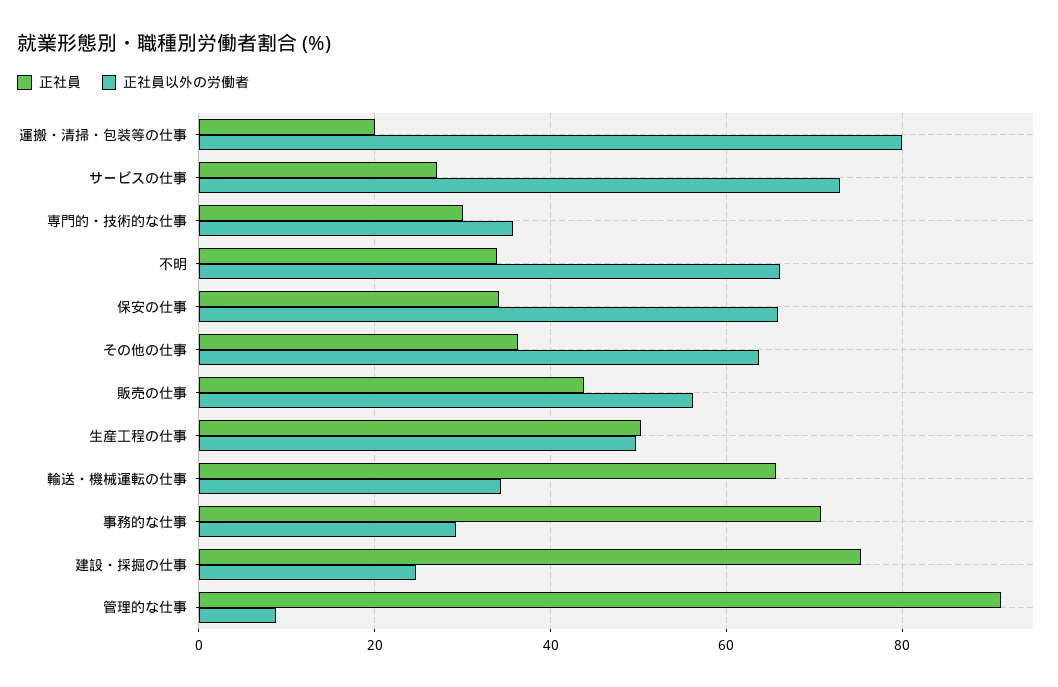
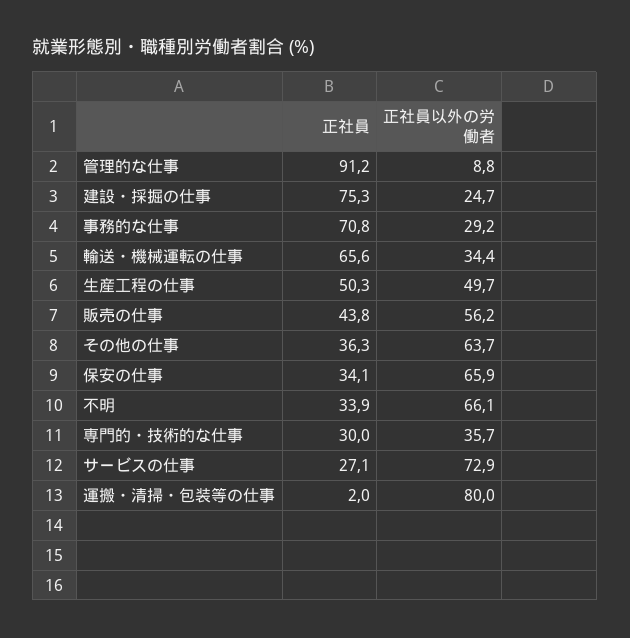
  {
    "正社員": {
-     "運搬・清掃・包装等の仕事": 20,
+     "運搬・清掃・包装等の仕事": 2,
      "サービスの仕事": 27.1,
      "専門的・技術的な仕事": 30,
      "不明": 33.9,
      "保安の仕事": 34.1,
      "その他の仕事": 36.3,
      "販売の仕事": 43.8,
      "生産工程の仕事": 50.3,
      "輸送・機械運転の仕事": 65.6,
      "事務的な仕事": 70.8,
      "建設・採掘の仕事": 75.3,
      "管理的な仕事": 91.2
    },
    "正社員以外の労働者": {
      "運搬・清掃・包装等の仕事": 80,
      "サービスの仕事": 72.9,
      "専門的・技術的な仕事": 35.7,
      "不明": 66.1,
      "保安の仕事": 65.9,
      "その他の仕事": 63.7,
      "販売の仕事": 56.2,
      "生産工程の仕事": 49.7,
      "輸送・機械運転の仕事": 34.4,
      "事務的な仕事": 29.2,
      "建設・採掘の仕事": 24.7,
      "管理的な仕事": 8.8
    }
  }

